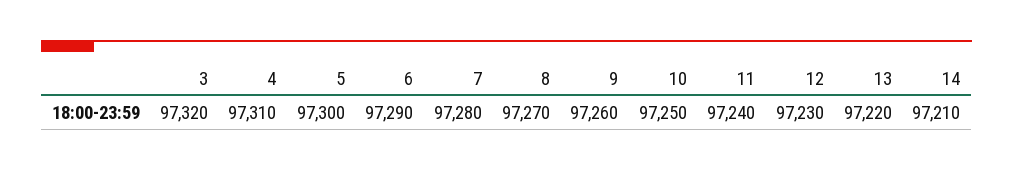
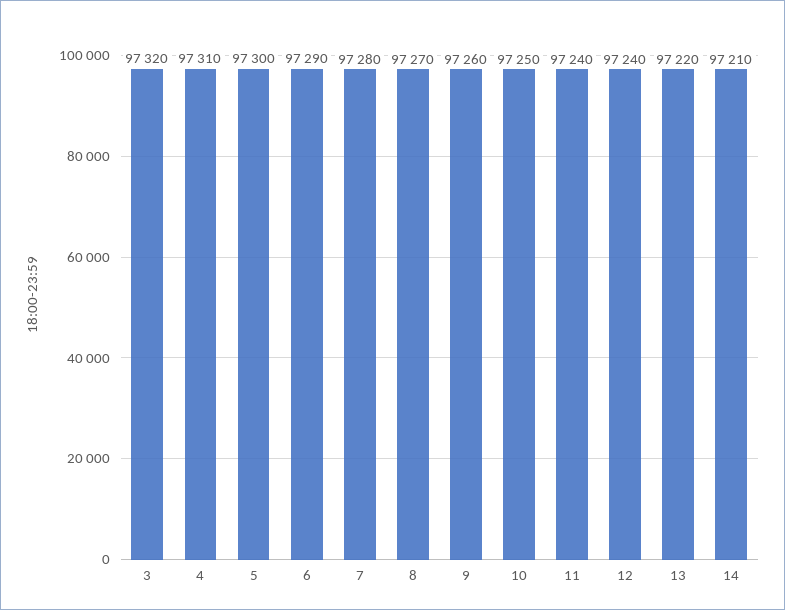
  {
    "3": 97320,
    "4": 97310,
    "5": 97300,
    "6": 97290,
    "7": 97280,
    "8": 97270,
    "9": 97260,
    "10": 97250,
    "11": 97240,
-   "12": 97230,
+   "12": 97240,
    "13": 97220,
    "14": 97210
  }

